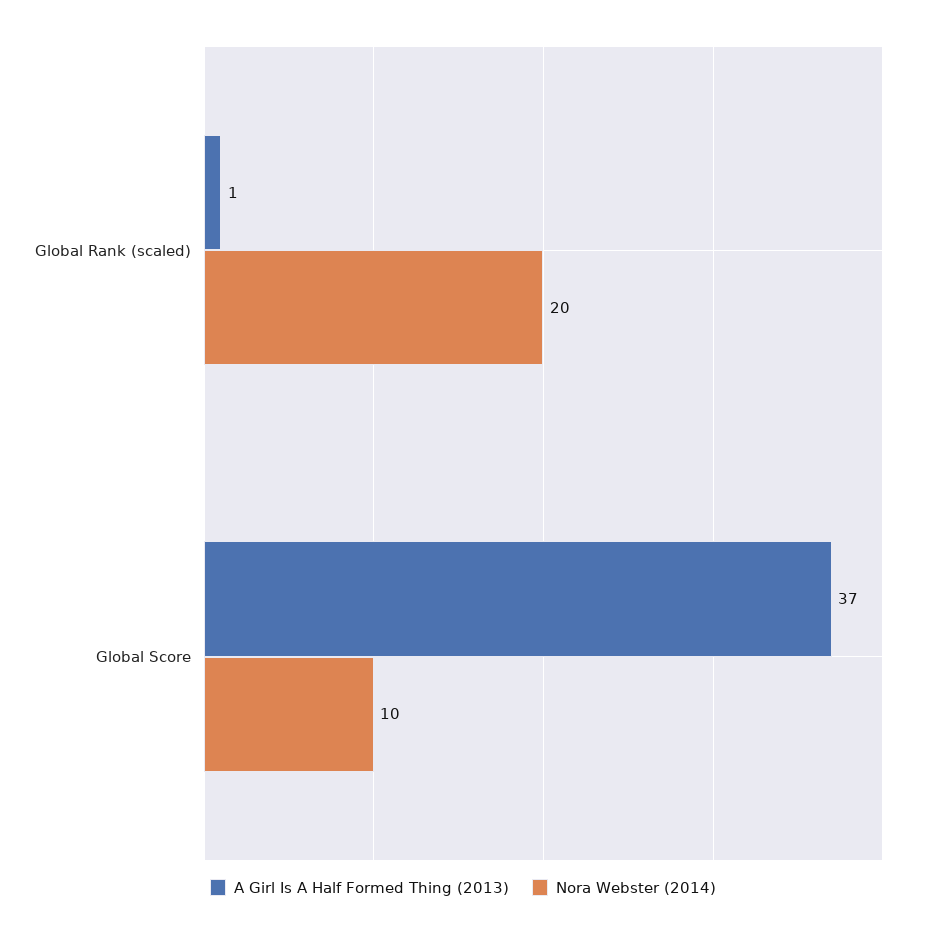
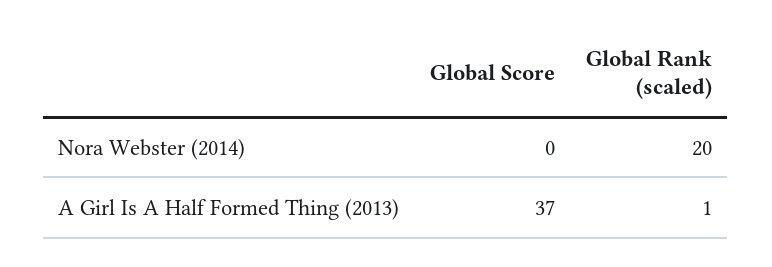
  {
    "A Girl Is A Half Formed Thing (2013)": {
      "Global Rank (scaled)": 1,
      "Global Score": 37
    },
    "Nora Webster (2014)": {
      "Global Rank (scaled)": 20,
-     "Global Score": 10
+     "Global Score": 0
    }
  }

